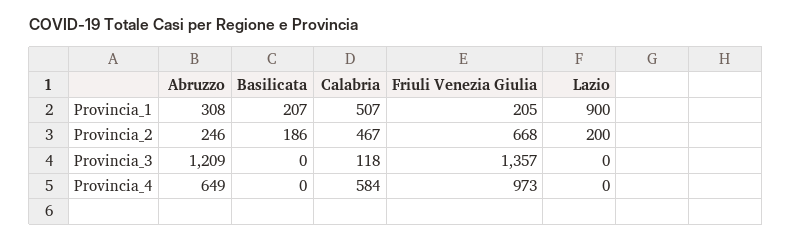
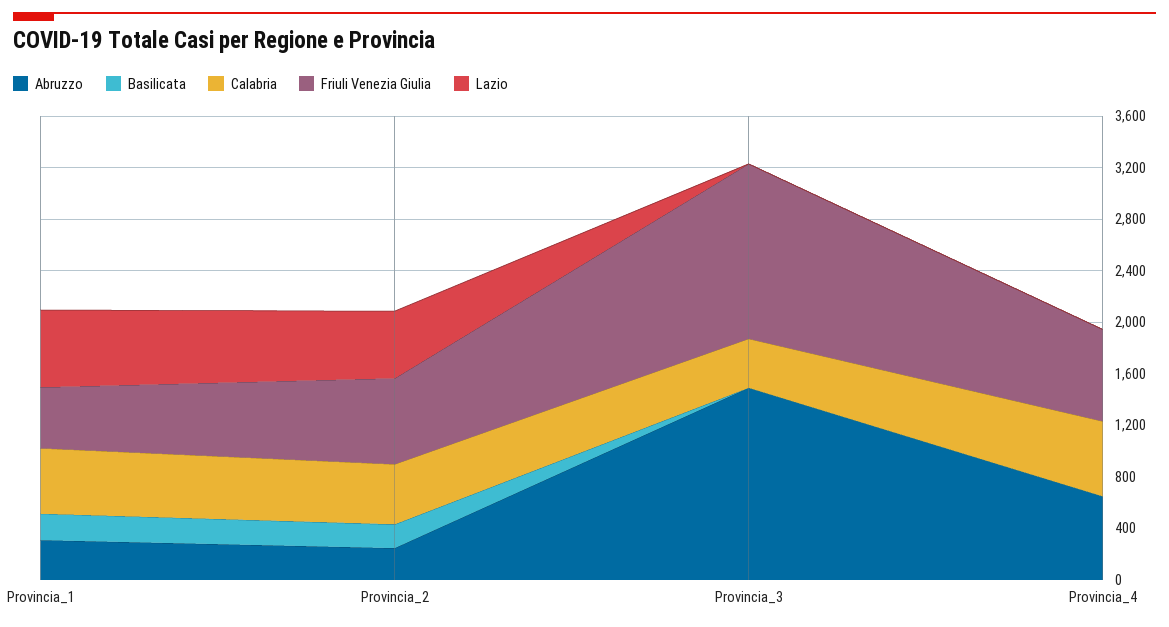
  {
    "Abruzzo": {
      "Provincia_1": 308,
      "Provincia_2": 246,
-     "Provincia_3": 1209,
+     "Provincia_3": 1500,
      "Provincia_4": 649
    },
    "Basilicata": {
      "Provincia_1": 207,
      "Provincia_2": 186,
      "Provincia_3": 0,
      "Provincia_4": 0
    },
    "Calabria": {
      "Provincia_1": 507,
      "Provincia_2": 467,
-     "Provincia_3": 118,
+     "Provincia_3": 400,
      "Provincia_4": 584
    },
    "Friuli Venezia Giulia": {
-     "Provincia_1": 205,
+     "Provincia_1": 500,
      "Provincia_2": 668,
      "Provincia_3": 1357,
-     "Provincia_4": 973
+     "Provincia_4": 700
    },
    "Lazio": {
-     "Provincia_1": 900,
+     "Provincia_1": 600,
-     "Provincia_2": 200,
+     "Provincia_2": 500,
      "Provincia_3": 0,
      "Provincia_4": 0
    }
  }

